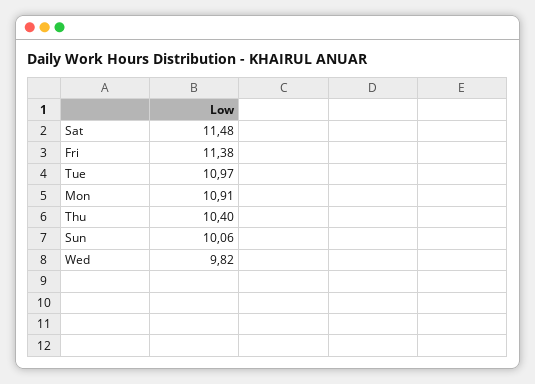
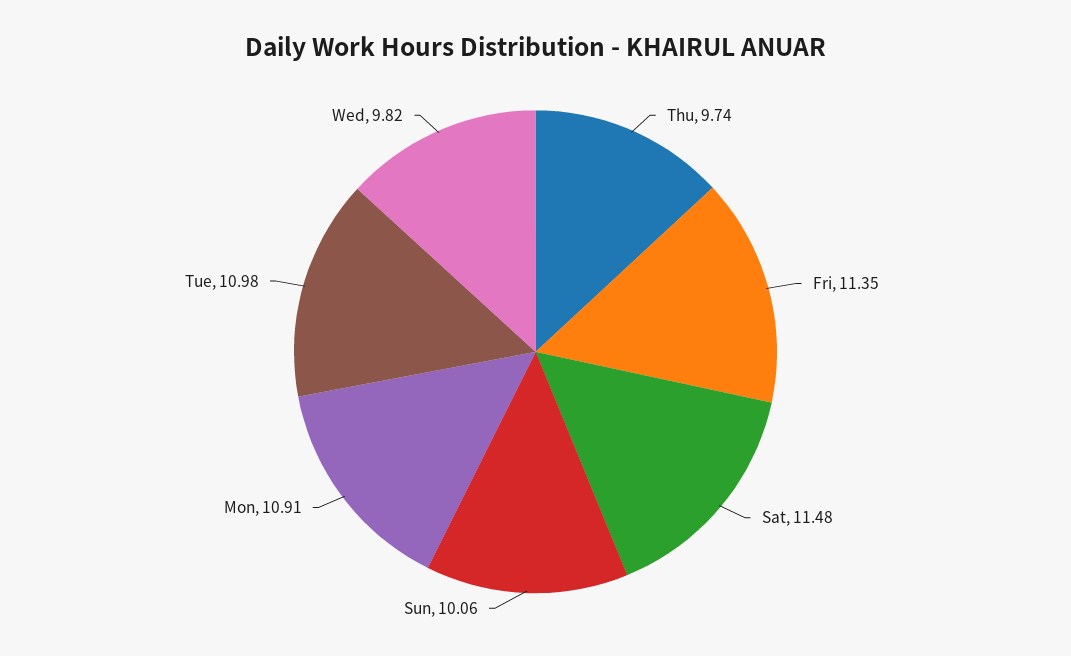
  {
    "Sat": 11.48,
-   "Fri": 11.38,
+   "Fri": 11.35,
-   "Tue": 10.97,
+   "Tue": 10.98,
    "Mon": 10.91,
-   "Thu": 10.4,
+   "Thu": 9.74,
    "Sun": 10.06,
    "Wed": 9.82
  }

